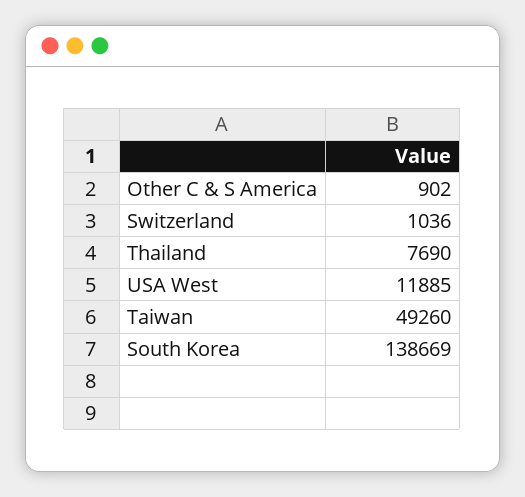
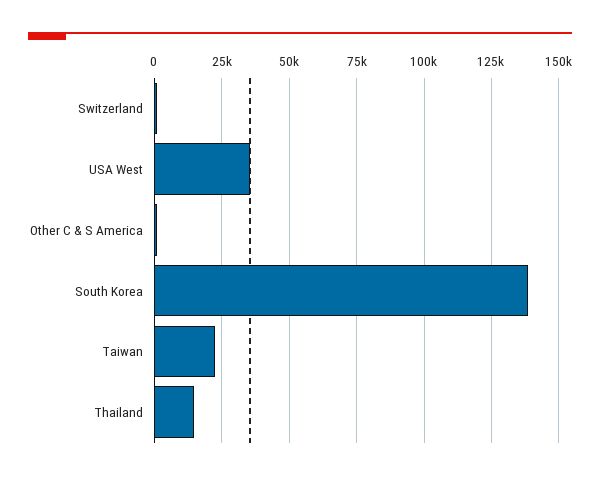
  {
    "Other C & S America": 902,
    "Switzerland": 1036,
-   "Thailand": 7690,
+   "Thailand": 15000,
-   "USA West": 11885,
+   "USA West": 35000,
-   "Taiwan": 49260,
+   "Taiwan": 22500,
    "South Korea": 138669
  }

